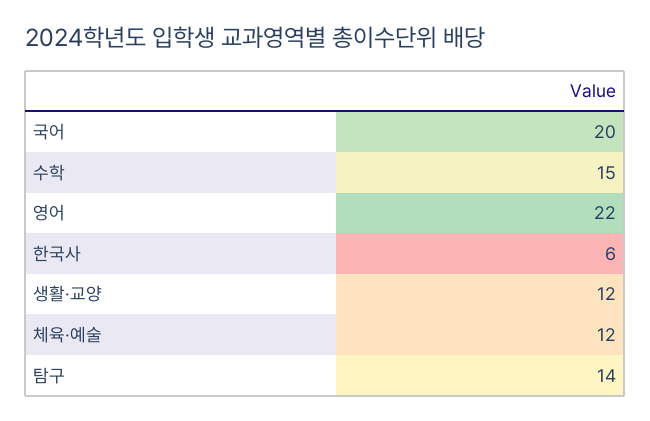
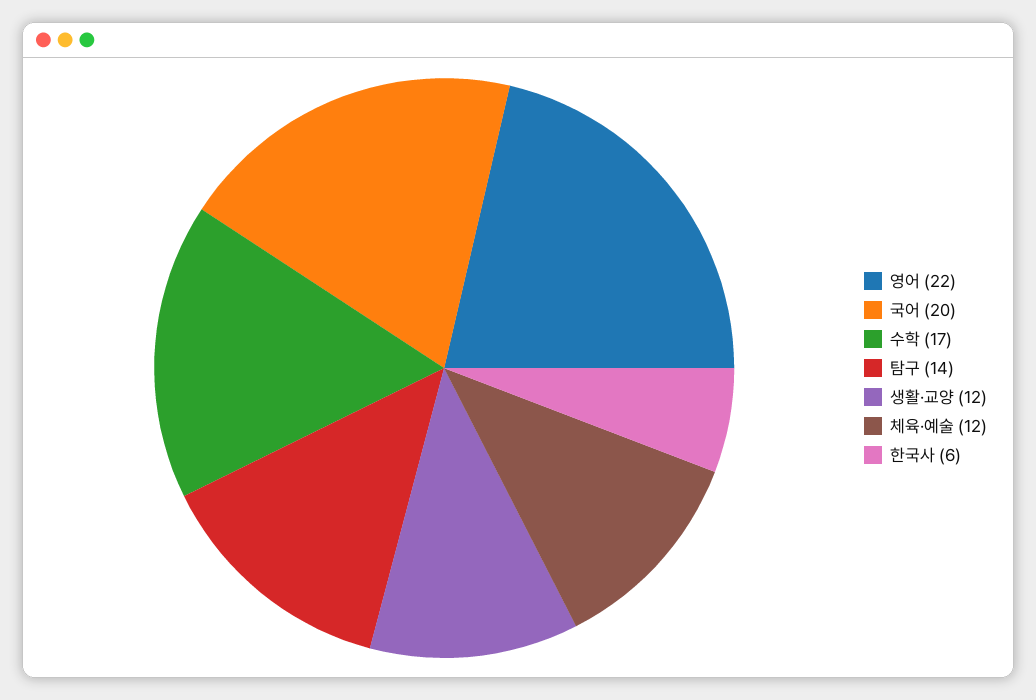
  {
    "국어": 20,
-   "수학": 15,
+   "수학": 17,
    "영어": 22,
    "한국사": 6,
    "생활·교양": 12,
    "체육·예술": 12,
    "탐구": 14
  }

